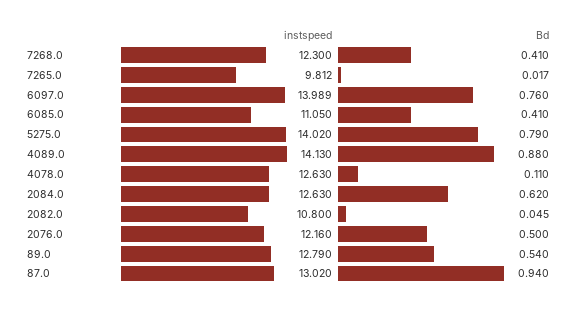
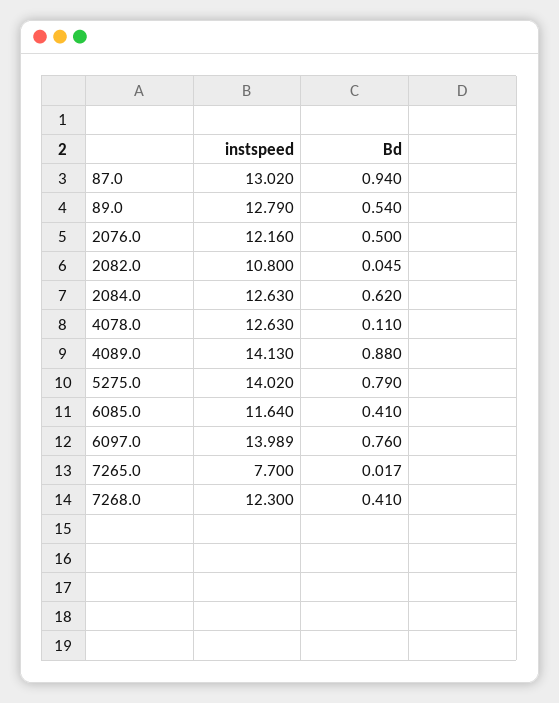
  {
    "instspeed": {
      "7268.0": 12.3,
-     "7265.0": 9.812,
+     "7265.0": 7.7,
      "6097.0": 13.989,
-     "6085.0": 11.05,
+     "6085.0": 11.64,
      "5275.0": 14.02,
      "4089.0": 14.13,
      "4078.0": 12.63,
      "2084.0": 12.63,
      "2082.0": 10.8,
      "2076.0": 12.16,
      "89.0": 12.79,
      "87.0": 13.02
    },
    "Bd": {
      "7268.0": 0.41,
      "7265.0": 0.017,
      "6097.0": 0.76,
      "6085.0": 0.41,
      "5275.0": 0.79,
      "4089.0": 0.88,
      "4078.0": 0.11,
      "2084.0": 0.62,
      "2082.0": 0.045,
      "2076.0": 0.5,
      "89.0": 0.54,
      "87.0": 0.94
    }
  }

